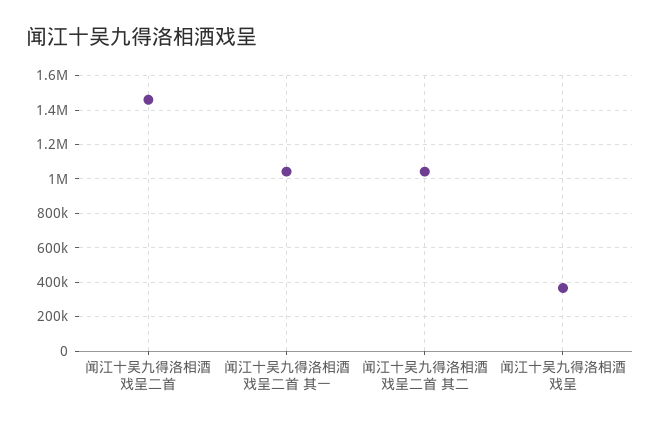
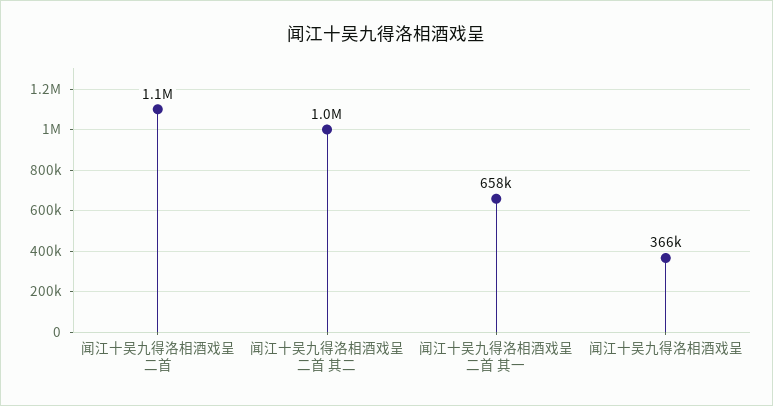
  {
-   "闻江十吴九得洛相酒戏呈二首": 1450000,
+   "闻江十吴九得洛相酒戏呈二首": 1100000,
-   "闻江十吴九得洛相酒戏呈二首 其一": 1050000,
+   "闻江十吴九得洛相酒戏呈二首 其一": 658000,
    "闻江十吴九得洛相酒戏呈二首 其二": 1000000,
    "闻江十吴九得洛相酒戏呈": 366000
  }

